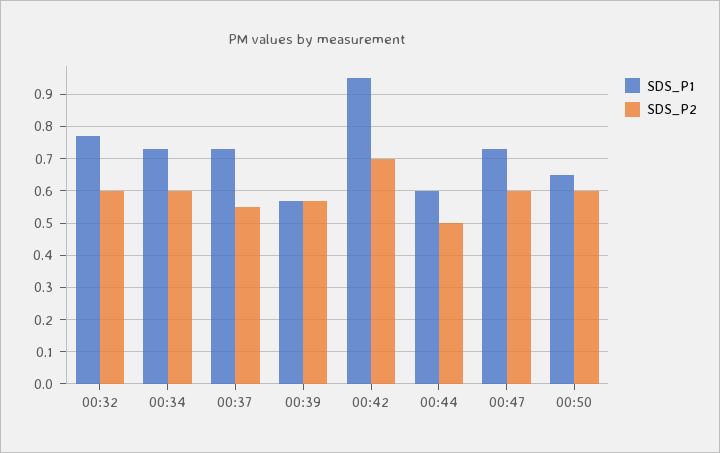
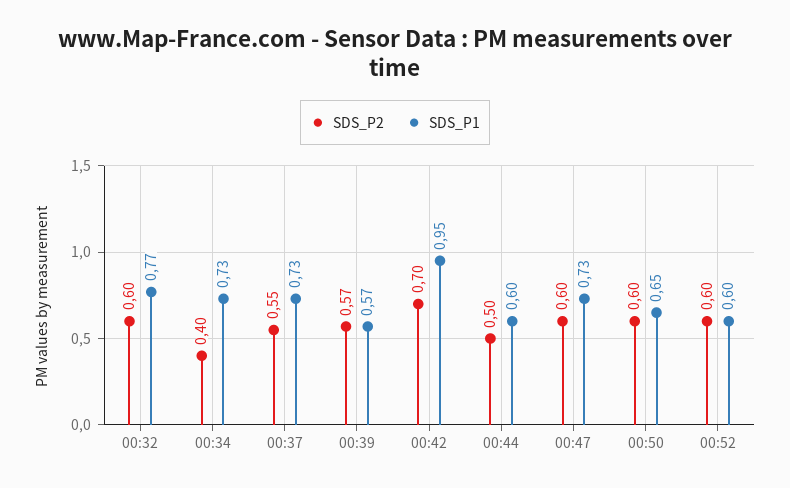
  {
    "SDS_P1": {
      "00:32": 0.77,
      "00:34": 0.73,
      "00:37": 0.73,
      "00:39": 0.57,
      "00:42": 0.95,
      "00:44": 0.6,
      "00:47": 0.73,
-     "00:50": 0.65
+     "00:50": 0.65,
+     "00:52": 0.6
    },
    "SDS_P2": {
      "00:32": 0.6,
-     "00:34": 0.6,
+     "00:34": 0.4,
      "00:37": 0.55,
      "00:39": 0.57,
      "00:42": 0.7,
      "00:44": 0.5,
      "00:47": 0.6,
-     "00:50": 0.6
+     "00:50": 0.6,
+     "00:52": 0.6
    }
  }

